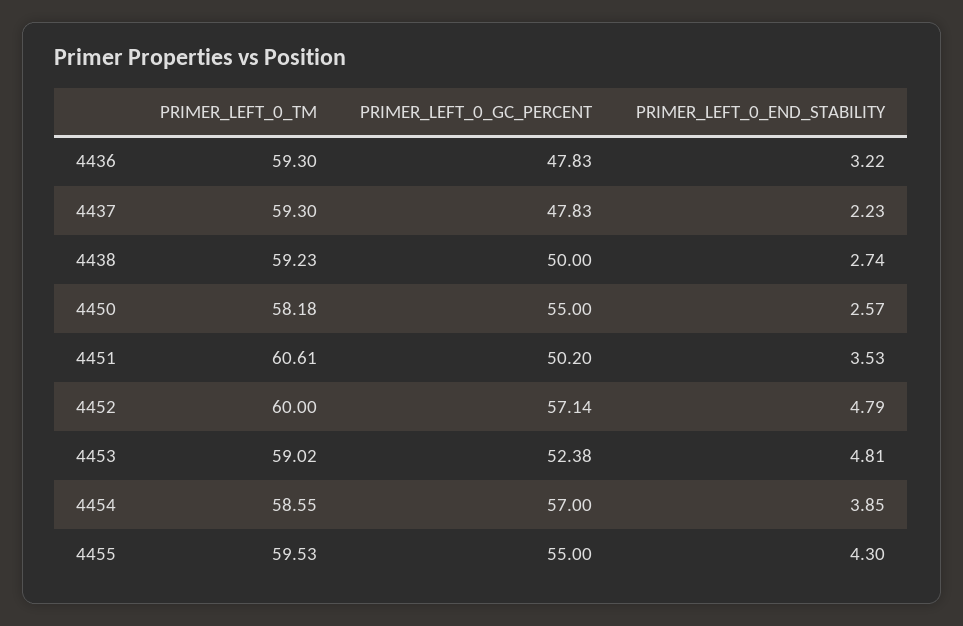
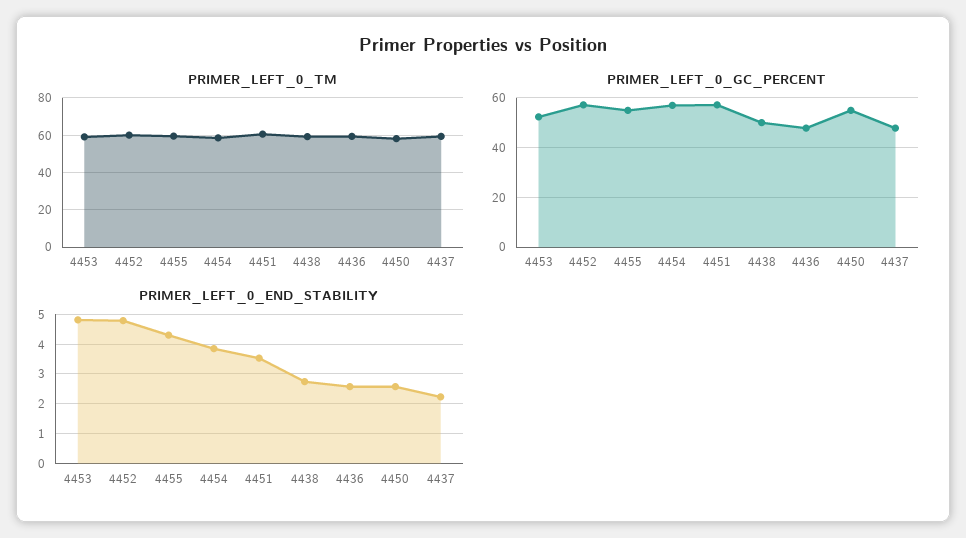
  {
    "PRIMER_LEFT_0_TM": {
      "4436": 59.3,
      "4437": 59.3,
      "4438": 59.23,
      "4450": 58.18,
      "4451": 60.61,
      "4452": 60,
      "4453": 59.02,
      "4454": 58.55,
      "4455": 59.53
    },
    "PRIMER_LEFT_0_GC_PERCENT": {
      "4436": 47.83,
      "4437": 47.83,
      "4438": 50,
      "4450": 55,
-     "4451": 50.2,
+     "4451": 57.5,
      "4452": 57.14,
      "4453": 52.38,
      "4454": 57,
      "4455": 55
    },
    "PRIMER_LEFT_0_END_STABILITY": {
-     "4436": 3.22,
+     "4436": 2.5,
      "4437": 2.23,
      "4438": 2.74,
      "4450": 2.57,
      "4451": 3.53,
      "4452": 4.79,
      "4453": 4.81,
      "4454": 3.85,
      "4455": 4.3
    }
  }

